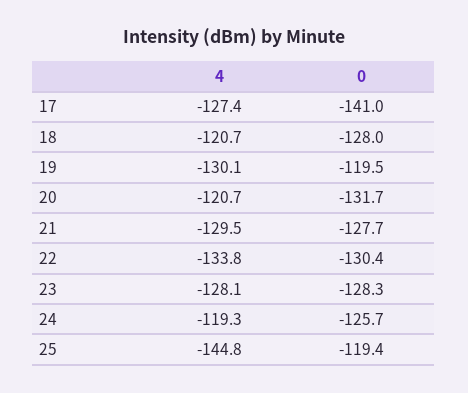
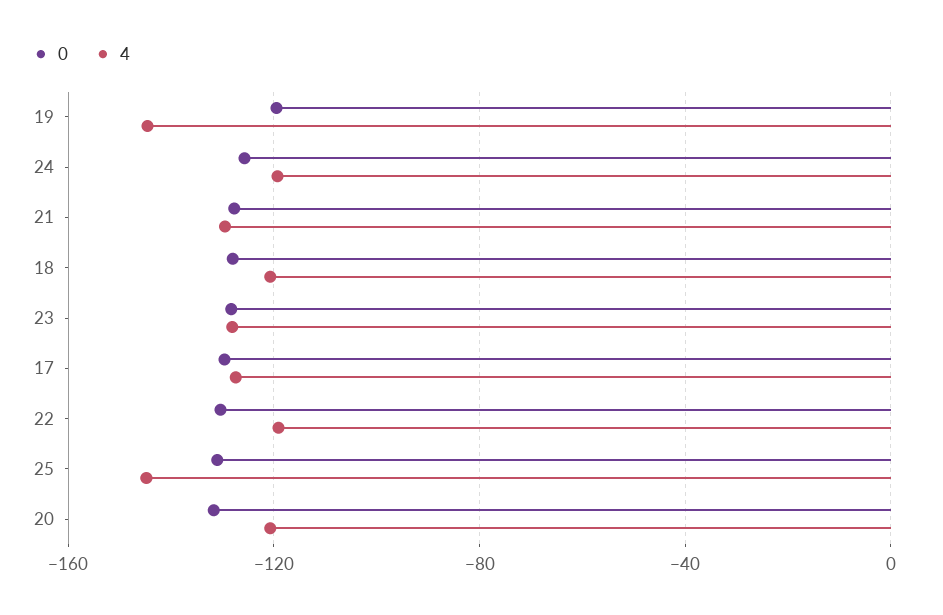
  {
    "4": {
      "17": -127.4,
      "18": -120.7,
-     "19": -130.1,
+     "19": -145,
      "20": -120.7,
      "21": -129.5,
-     "22": -133.8,
+     "22": -120,
      "23": -128.1,
      "24": -119.3,
      "25": -144.8
    },
    "0": {
-     "17": -141,
+     "17": -130,
      "18": -128,
      "19": -119.5,
      "20": -131.7,
      "21": -127.7,
      "22": -130.4,
      "23": -128.3,
      "24": -125.7,
-     "25": -119.4
+     "25": -130
    }
  }

